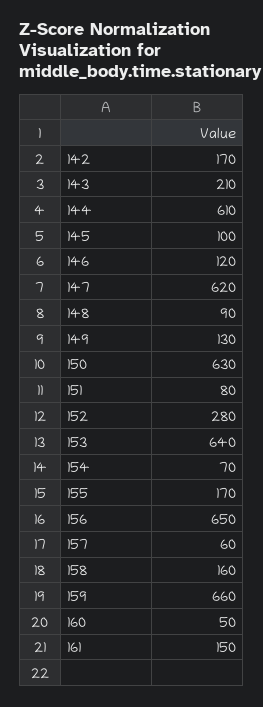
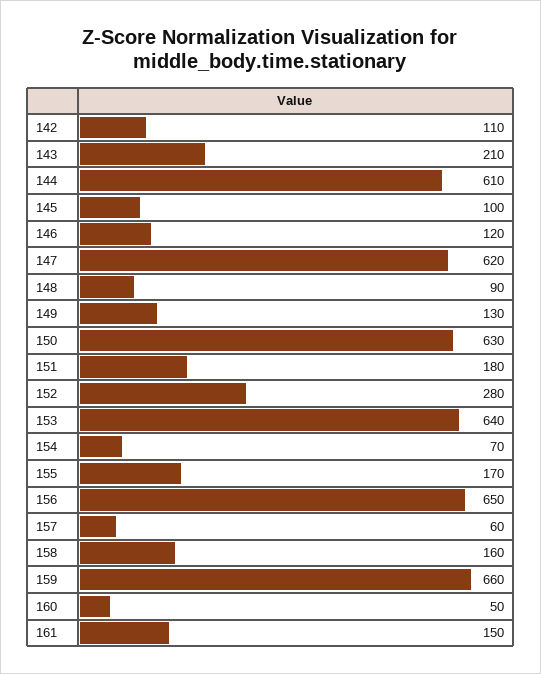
  {
-   "142": 170,
+   "142": 110,
    "143": 210,
    "144": 610,
    "145": 100,
    "146": 120,
    "147": 620,
    "148": 90,
    "149": 130,
    "150": 630,
-   "151": 80,
+   "151": 180,
    "152": 280,
    "153": 640,
    "154": 70,
    "155": 170,
    "156": 650,
    "157": 60,
    "158": 160,
    "159": 660,
    "160": 50,
    "161": 150
  }

